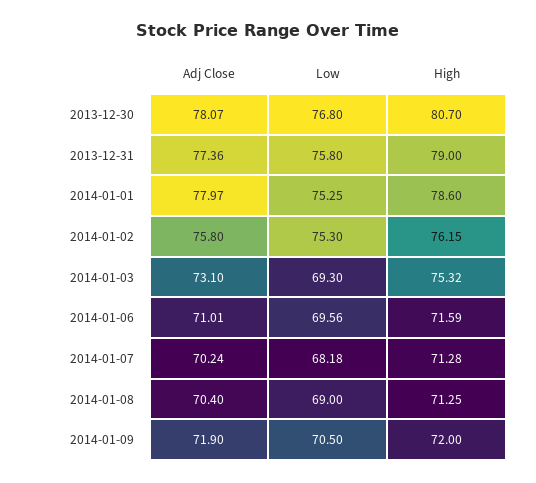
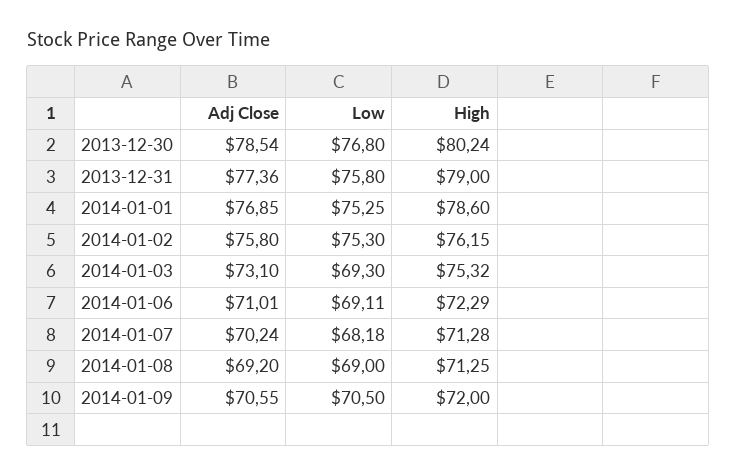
  {
    "Adj Close": {
-     "2013-12-30": 78.07,
+     "2013-12-30": 78.54,
      "2013-12-31": 77.36,
-     "2014-01-01": 77.97,
+     "2014-01-01": 76.85,
      "2014-01-02": 75.8,
      "2014-01-03": 73.1,
      "2014-01-06": 71.01,
      "2014-01-07": 70.24,
-     "2014-01-08": 70.4,
+     "2014-01-08": 69.2,
-     "2014-01-09": 71.9
+     "2014-01-09": 70.55
    },
    "Low": {
      "2013-12-30": 76.8,
      "2013-12-31": 75.8,
      "2014-01-01": 75.25,
      "2014-01-02": 75.3,
      "2014-01-03": 69.3,
-     "2014-01-06": 69.56,
+     "2014-01-06": 69.11,
      "2014-01-07": 68.18,
      "2014-01-08": 69,
      "2014-01-09": 70.5
    },
    "High": {
-     "2013-12-30": 80.7,
+     "2013-12-30": 80.24,
      "2013-12-31": 79,
      "2014-01-01": 78.6,
      "2014-01-02": 76.15,
      "2014-01-03": 75.32,
-     "2014-01-06": 71.59,
+     "2014-01-06": 72.29,
      "2014-01-07": 71.28,
      "2014-01-08": 71.25,
      "2014-01-09": 72
    }
  }

